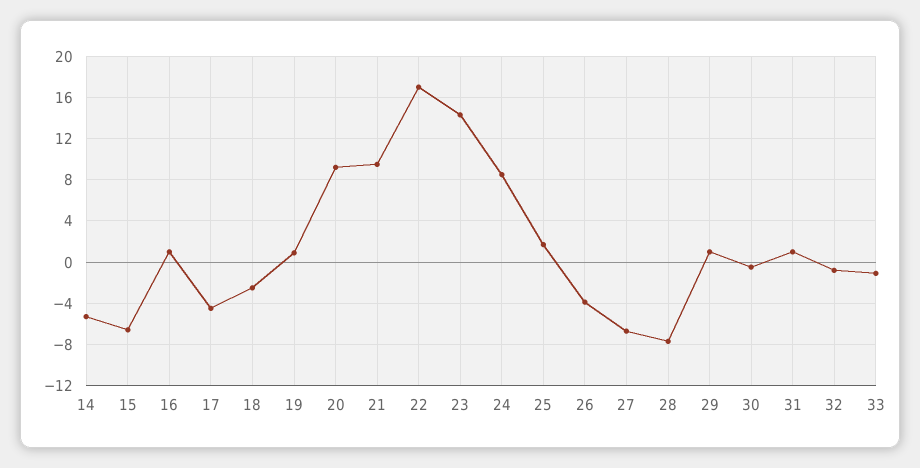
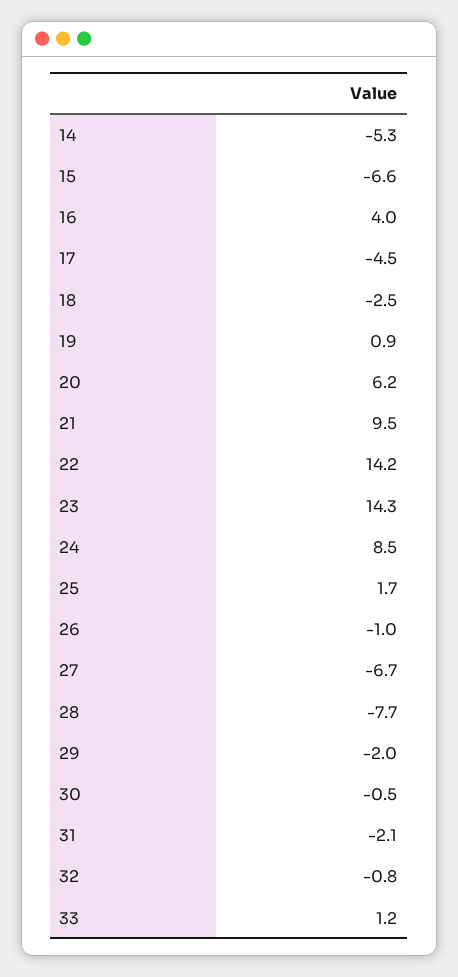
  {
    "14": -5.3,
    "15": -6.6,
-   "16": 1,
+   "16": 4,
    "17": -4.5,
    "18": -2.5,
    "19": 0.9,
-   "20": 9,
+   "20": 6.2,
    "21": 9.5,
-   "22": 17,
+   "22": 14.2,
    "23": 14.3,
    "24": 8.5,
    "25": 1.7,
-   "26": -4,
+   "26": -1,
    "27": -6.7,
    "28": -7.7,
-   "29": 1,
+   "29": -2,
    "30": -0.5,
-   "31": 1,
+   "31": -2.1,
    "32": -0.8,
-   "33": -1
+   "33": 1.2
  }

